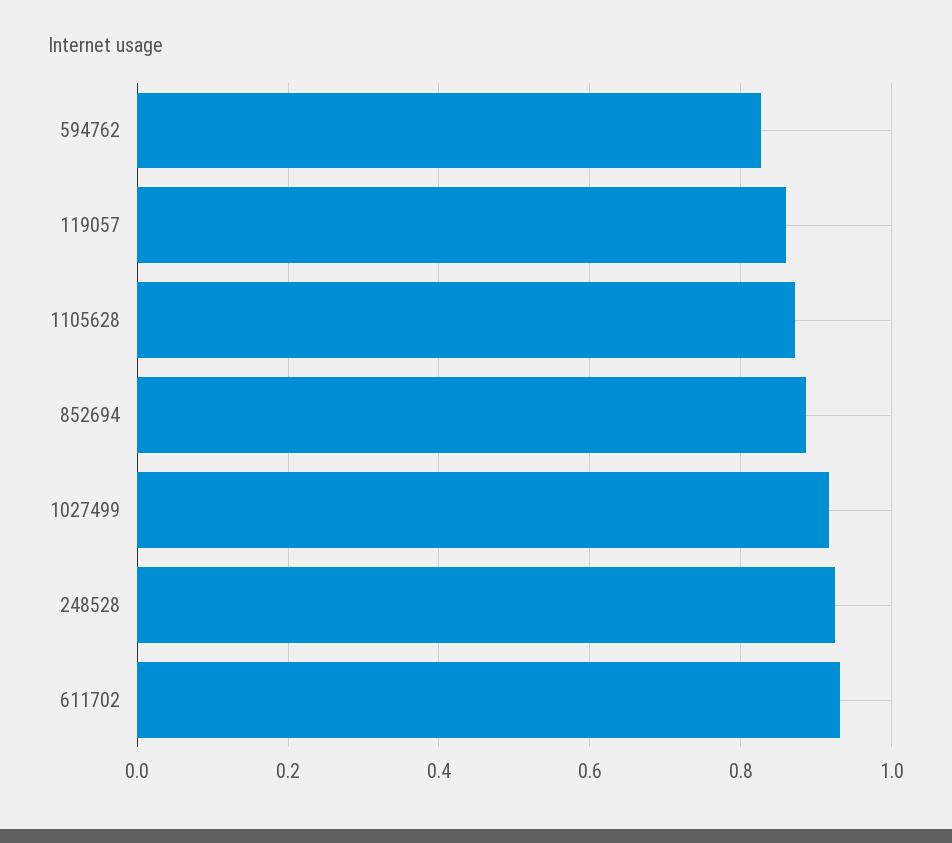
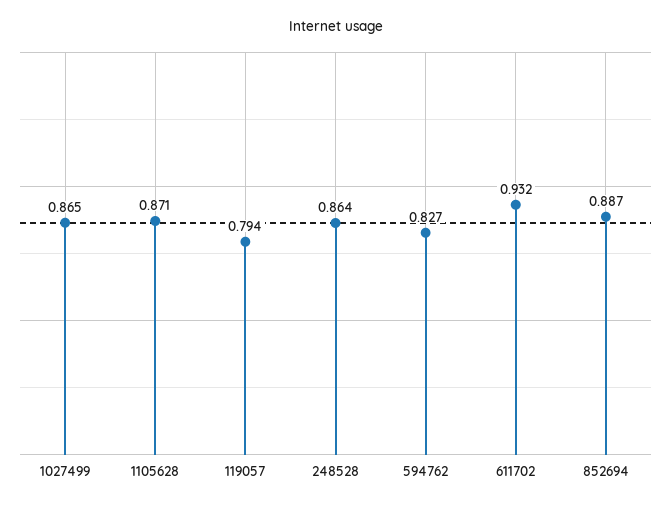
  {
    "594762": 0.827,
-   "119057": 0.86,
+   "119057": 0.794,
    "1105628": 0.871,
    "852694": 0.887,
-   "1027499": 0.92,
+   "1027499": 0.865,
-   "248528": 0.92,
+   "248528": 0.864,
    "611702": 0.932
  }

